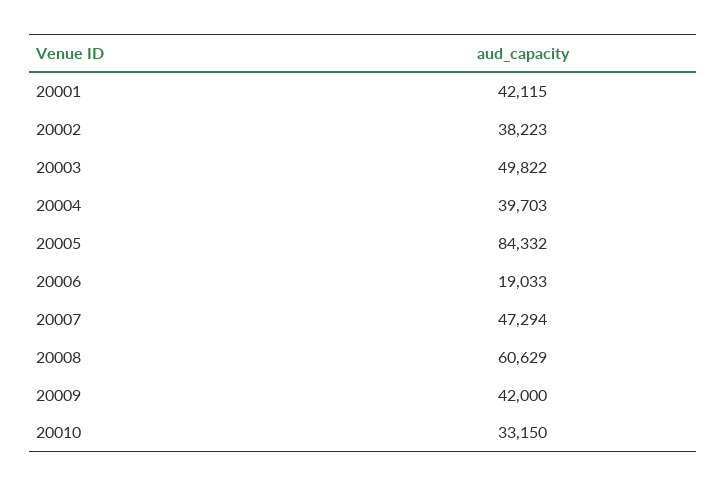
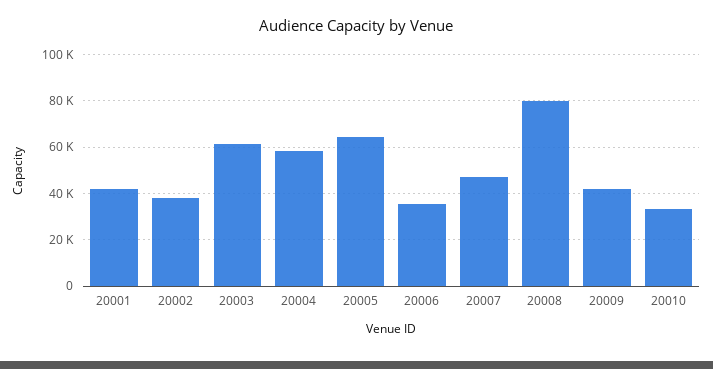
  {
    "20001": 42115,
    "20002": 38223,
-   "20003": 49822,
+   "20003": 60000,
-   "20004": 39703,
+   "20004": 60000,
-   "20005": 84332,
+   "20005": 65000,
-   "20006": 19033,
+   "20006": 35000,
    "20007": 47294,
-   "20008": 60629,
+   "20008": 80000,
    "20009": 42000,
    "20010": 33150
  }

